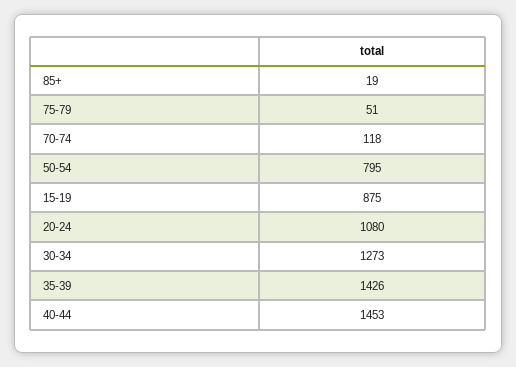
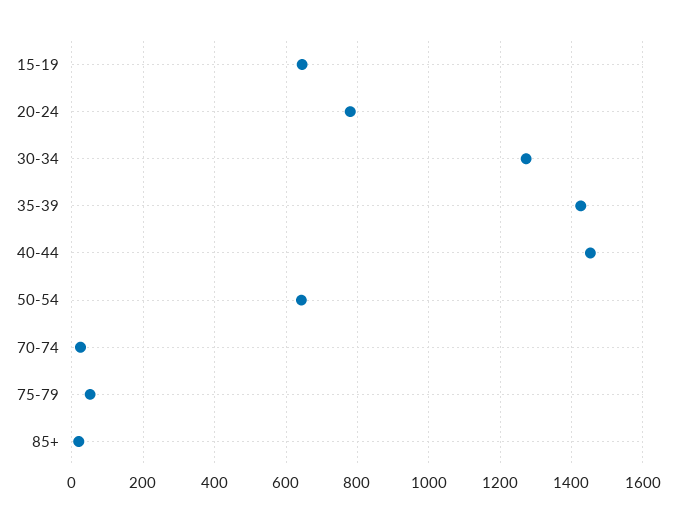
  {
    "85+": 19,
    "75-79": 51,
-   "70-74": 118,
+   "70-74": 20,
-   "50-54": 795,
+   "50-54": 640,
-   "15-19": 875,
+   "15-19": 640,
-   "20-24": 1080,
+   "20-24": 780,
    "30-34": 1273,
    "35-39": 1426,
    "40-44": 1453
  }

